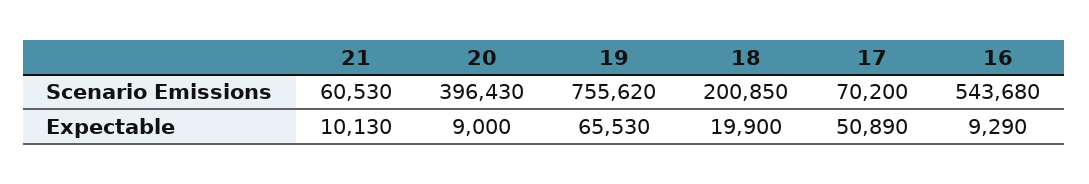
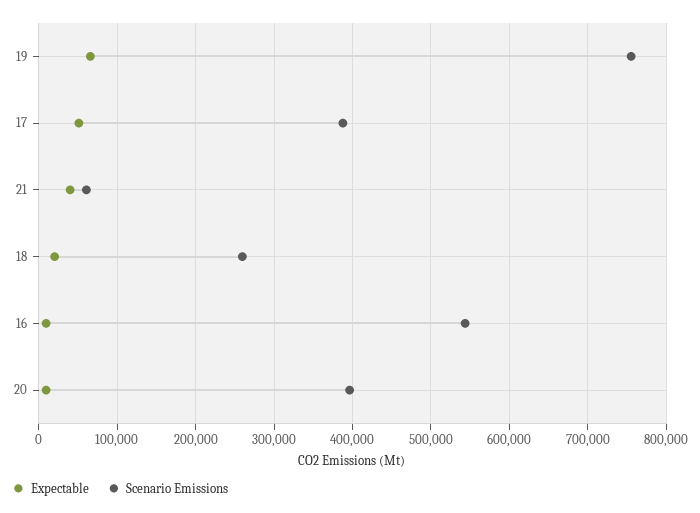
  {
    "Scenario Emissions": {
      "21": 60530,
      "20": 396430,
      "19": 755620,
-     "18": 200850,
+     "18": 260000,
-     "17": 70200,
+     "17": 390000,
      "16": 543680
    },
    "Expectable": {
-     "21": 10130,
+     "21": 40000,
      "20": 9000,
      "19": 65530,
      "18": 19900,
      "17": 50890,
      "16": 9290
    }
  }

